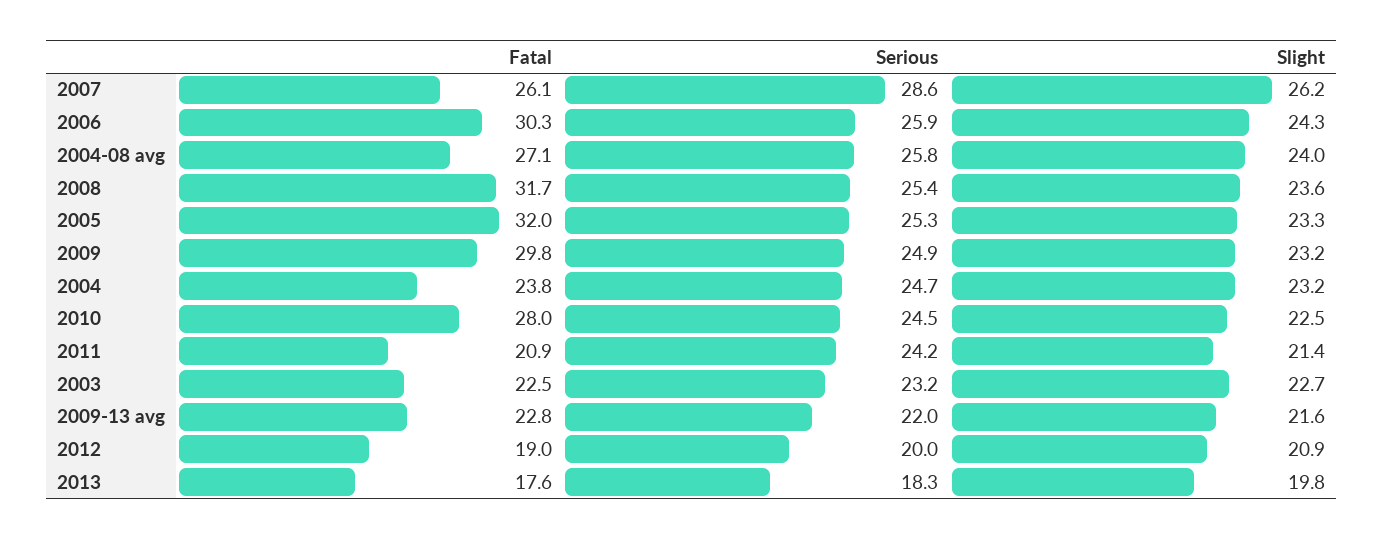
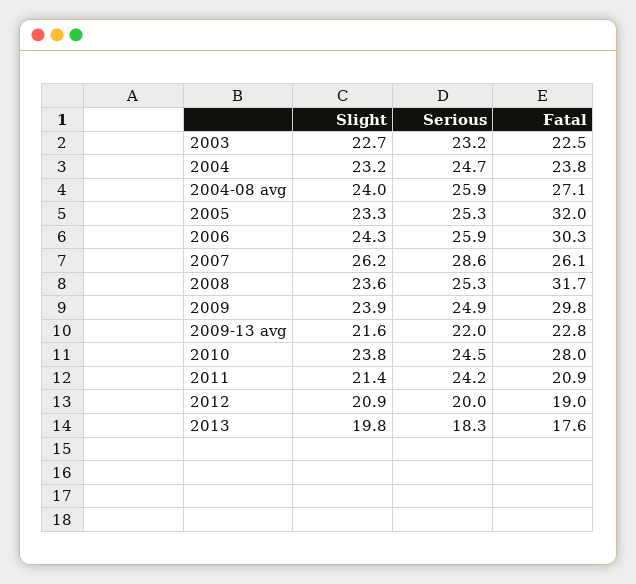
  {
    "Fatal": {
      "2007": 26.1,
      "2006": 30.3,
      "2004-08 avg": 27.1,
      "2008": 31.7,
      "2005": 32,
      "2009": 29.8,
      "2004": 23.8,
      "2010": 28,
      "2011": 20.9,
      "2003": 22.5,
      "2009-13 avg": 22.8,
      "2012": 19,
      "2013": 17.6
    },
    "Serious": {
      "2007": 28.6,
      "2006": 25.9,
-     "2004-08 avg": 25.8,
+     "2004-08 avg": 25.9,
-     "2008": 25.4,
+     "2008": 25.3,
      "2005": 25.3,
      "2009": 24.9,
      "2004": 24.7,
      "2010": 24.5,
      "2011": 24.2,
      "2003": 23.2,
      "2009-13 avg": 22,
      "2012": 20,
      "2013": 18.3
    },
    "Slight": {
      "2007": 26.2,
      "2006": 24.3,
      "2004-08 avg": 24,
      "2008": 23.6,
      "2005": 23.3,
-     "2009": 23.2,
+     "2009": 23.9,
      "2004": 23.2,
-     "2010": 22.5,
+     "2010": 23.8,
      "2011": 21.4,
      "2003": 22.7,
      "2009-13 avg": 21.6,
      "2012": 20.9,
      "2013": 19.8
    }
  }

